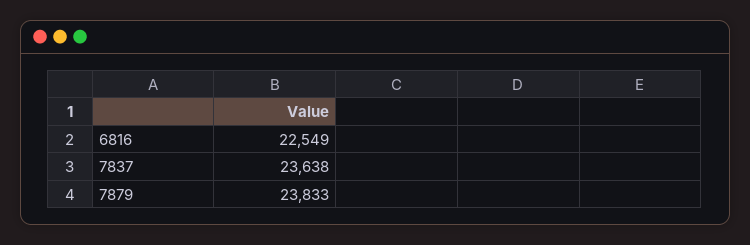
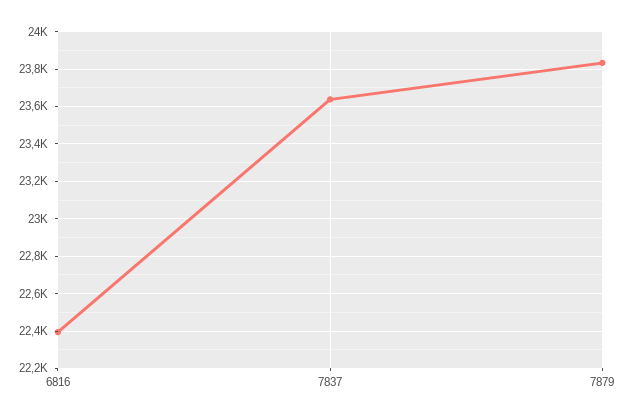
  {
-   "6816": 22549,
+   "6816": 22400,
    "7837": 23638,
    "7879": 23833
  }

